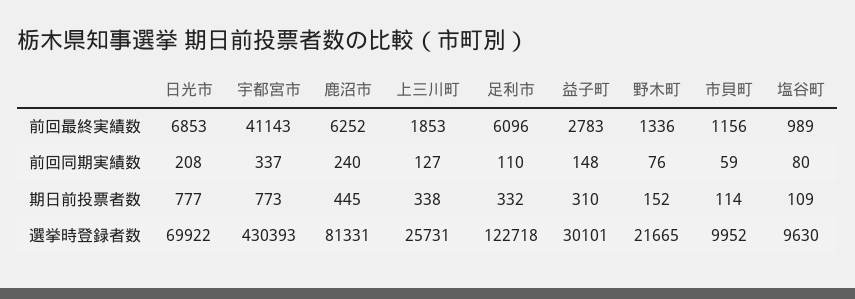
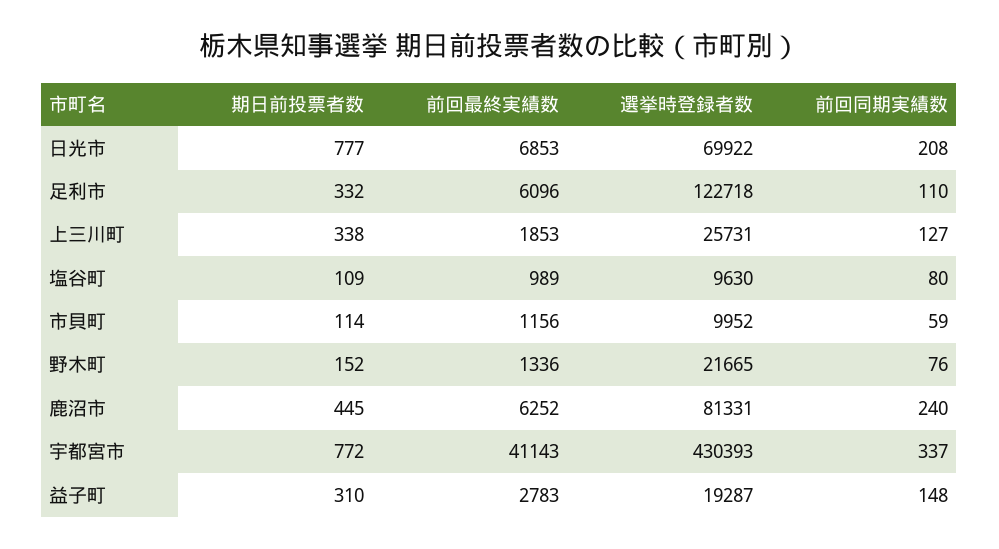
  {
    "日光市": {
      "前回最終実績数": 6853,
      "前回同期実績数": 208,
      "期日前投票者数": 777,
      "選挙時登録者数": 69922
    },
    "宇都宮市": {
      "前回最終実績数": 41143,
      "前回同期実績数": 337,
-     "期日前投票者数": 773,
+     "期日前投票者数": 772,
      "選挙時登録者数": 430393
    },
    "鹿沼市": {
      "前回最終実績数": 6252,
      "前回同期実績数": 240,
      "期日前投票者数": 445,
      "選挙時登録者数": 81331
    },
    "上三川町": {
      "前回最終実績数": 1853,
      "前回同期実績数": 127,
      "期日前投票者数": 338,
      "選挙時登録者数": 25731
    },
    "足利市": {
      "前回最終実績数": 6096,
      "前回同期実績数": 110,
      "期日前投票者数": 332,
      "選挙時登録者数": 122718
    },
    "益子町": {
      "前回最終実績数": 2783,
      "前回同期実績数": 148,
      "期日前投票者数": 310,
-     "選挙時登録者数": 30101
+     "選挙時登録者数": 19287
    },
    "野木町": {
      "前回最終実績数": 1336,
      "前回同期実績数": 76,
      "期日前投票者数": 152,
      "選挙時登録者数": 21665
    },
    "市貝町": {
      "前回最終実績数": 1156,
      "前回同期実績数": 59,
      "期日前投票者数": 114,
      "選挙時登録者数": 9952
    },
    "塩谷町": {
      "前回最終実績数": 989,
      "前回同期実績数": 80,
      "期日前投票者数": 109,
      "選挙時登録者数": 9630
    }
  }

